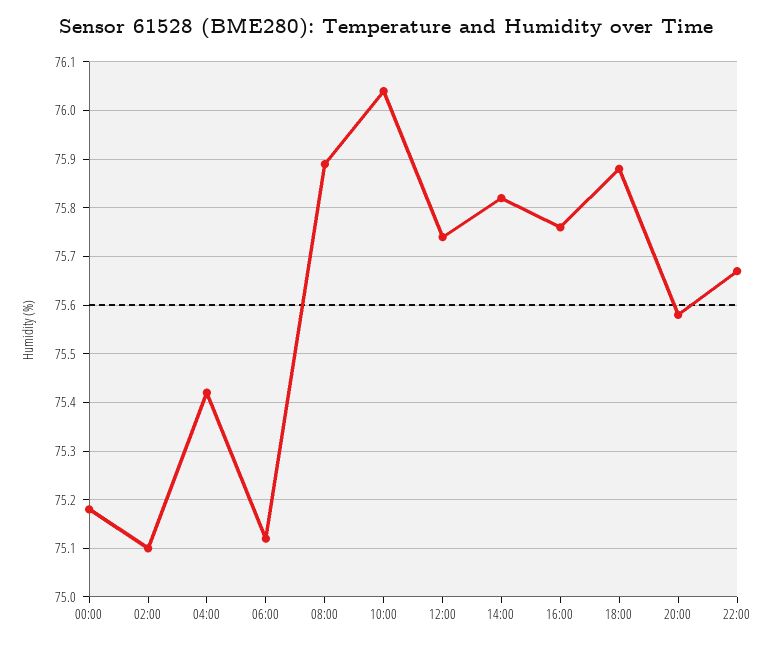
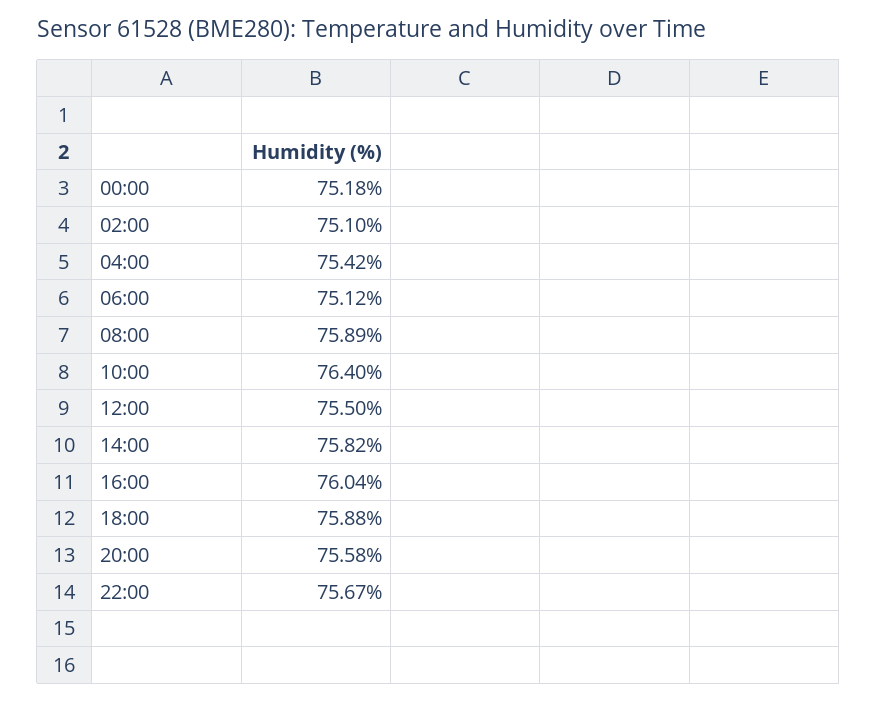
  {
    "00:00": 75.18,
    "02:00": 75.1,
    "04:00": 75.42,
    "06:00": 75.12,
    "08:00": 75.89,
-   "10:00": 76.05,
+   "10:00": 76.4,
-   "12:00": 75.75,
+   "12:00": 75.5,
    "14:00": 75.82,
-   "16:00": 75.75,
+   "16:00": 76.04,
    "18:00": 75.88,
    "20:00": 75.58,
    "22:00": 75.67
  }

